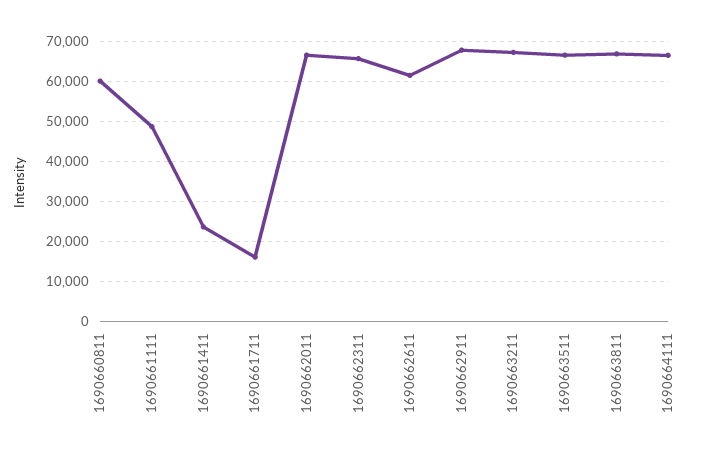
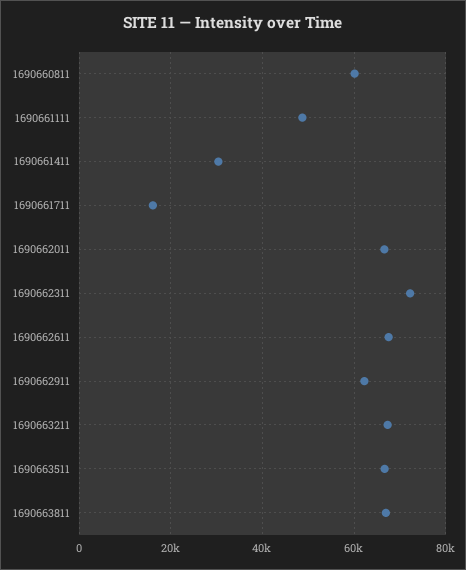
  {
    "1690660811": 60000,
    "1690661111": 48000,
-   "1690661411": 24000,
+   "1690661411": 30000,
    "1690661711": 16000,
    "1690662011": 66000,
-   "1690662311": 66000,
+   "1690662311": 72000,
-   "1690662611": 62000,
+   "1690662611": 68000,
-   "1690662911": 68000,
+   "1690662911": 62000,
    "1690663211": 68000,
    "1690663511": 66000,
-   "1690663811": 66000,
+   "1690663811": 66000
-   "1690664111": 66000
  }

